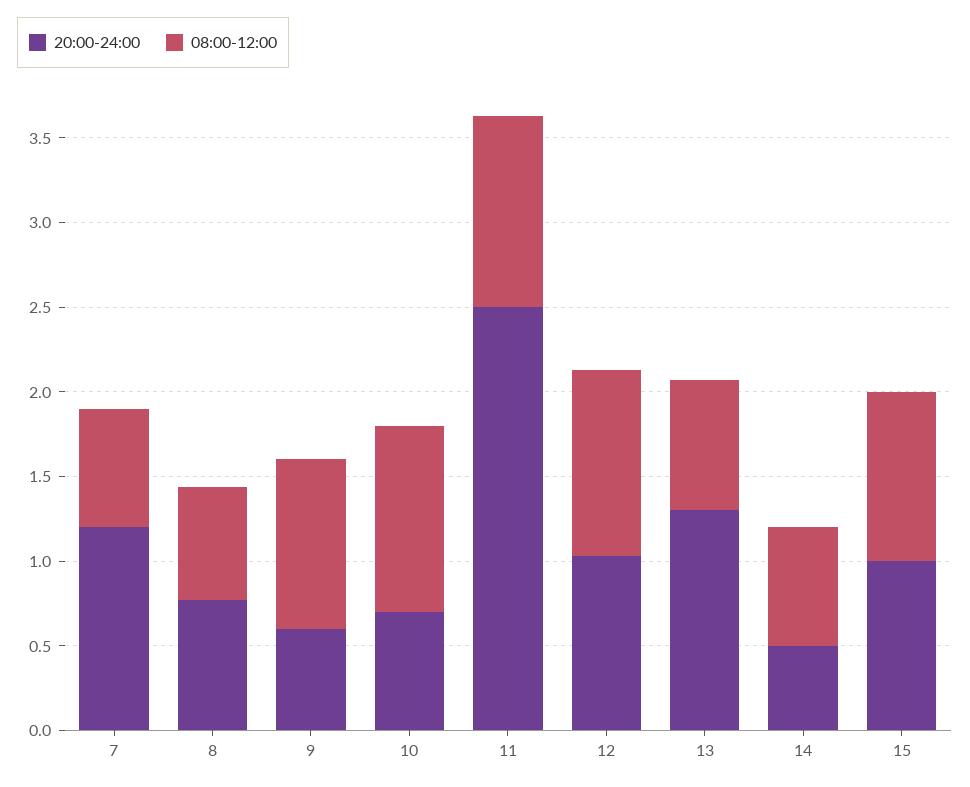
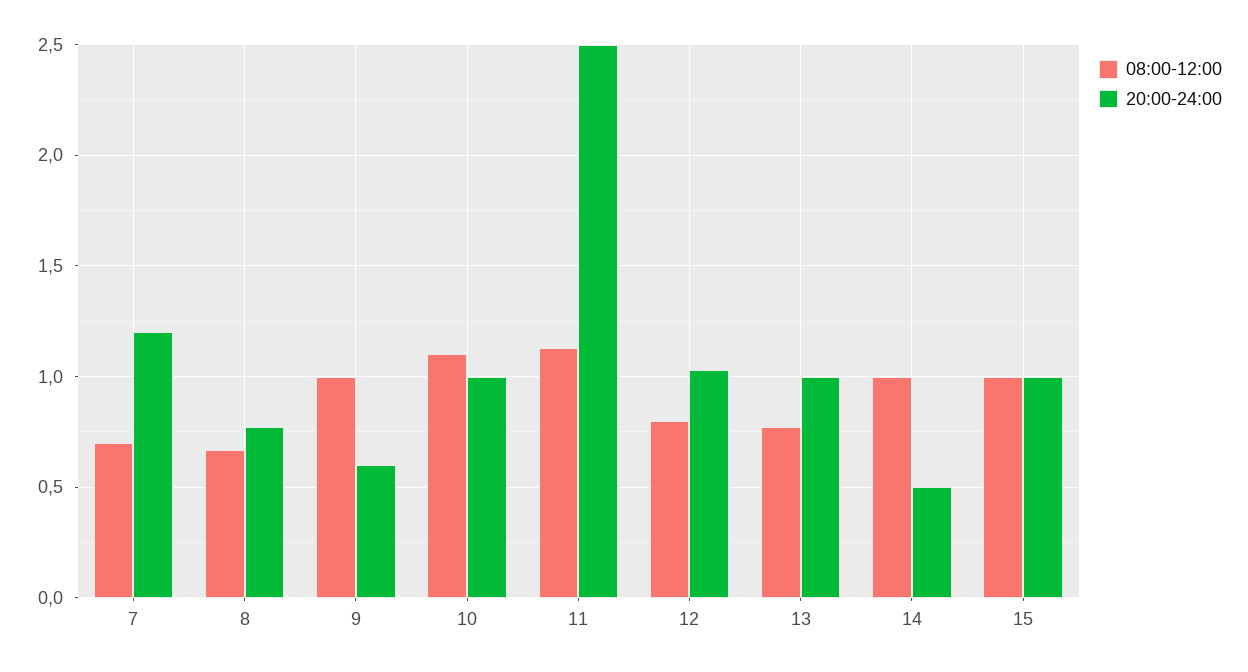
  {
    "20:00-24:00": {
      "7": 1.2,
      "8": 0.75,
      "9": 0.6,
-     "10": 0.7,
+     "10": 1,
      "11": 2.5,
      "12": 1.05,
-     "13": 1.3,
+     "13": 1,
      "14": 0.5,
      "15": 1
    },
    "08:00-12:00": {
      "7": 0.7,
      "8": 0.65,
      "9": 1,
      "10": 1.1,
      "11": 1.15,
-     "12": 1.1,
+     "12": 0.8,
      "13": 0.75,
-     "14": 0.7,
+     "14": 1,
      "15": 1
    }
  }

